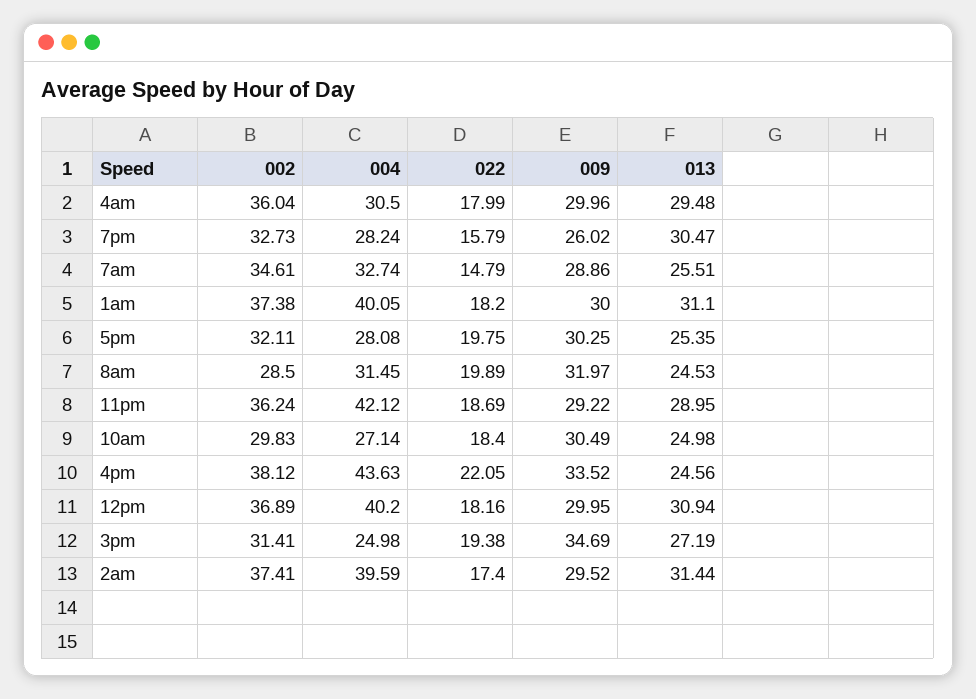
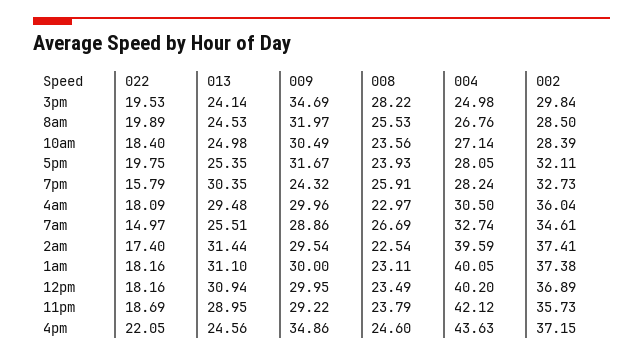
  {
    "002": {
      "4am": 36.04,
      "7pm": 32.73,
      "7am": 34.61,
      "1am": 37.38,
      "5pm": 32.11,
      "8am": 28.5,
-     "11pm": 36.24,
+     "11pm": 35.73,
-     "10am": 29.83,
+     "10am": 28.39,
-     "4pm": 38.12,
+     "4pm": 37.15,
      "12pm": 36.89,
-     "3pm": 31.41,
+     "3pm": 29.84,
      "2am": 37.41
    },
    "004": {
      "4am": 30.5,
      "7pm": 28.24,
      "7am": 32.74,
      "1am": 40.05,
-     "5pm": 28.08,
+     "5pm": 28.05,
-     "8am": 31.45,
+     "8am": 26.76,
      "11pm": 42.12,
      "10am": 27.14,
      "4pm": 43.63,
      "12pm": 40.2,
      "3pm": 24.98,
      "2am": 39.59
    },
    "022": {
-     "4am": 17.99,
+     "4am": 18.09,
      "7pm": 15.79,
-     "7am": 14.79,
+     "7am": 14.97,
-     "1am": 18.2,
+     "1am": 18.16,
      "5pm": 19.75,
      "8am": 19.89,
      "11pm": 18.69,
      "10am": 18.4,
      "4pm": 22.05,
      "12pm": 18.16,
-     "3pm": 19.38,
+     "3pm": 19.53,
      "2am": 17.4
    },
    "009": {
      "4am": 29.96,
-     "7pm": 26.02,
+     "7pm": 24.32,
      "7am": 28.86,
      "1am": 30,
-     "5pm": 30.25,
+     "5pm": 31.67,
      "8am": 31.97,
      "11pm": 29.22,
      "10am": 30.49,
-     "4pm": 33.52,
+     "4pm": 34.86,
      "12pm": 29.95,
      "3pm": 34.69,
-     "2am": 29.52
+     "2am": 29.54
    },
    "013": {
      "4am": 29.48,
-     "7pm": 30.47,
+     "7pm": 30.35,
      "7am": 25.51,
      "1am": 31.1,
      "5pm": 25.35,
      "8am": 24.53,
      "11pm": 28.95,
      "10am": 24.98,
      "4pm": 24.56,
      "12pm": 30.94,
-     "3pm": 27.19,
+     "3pm": 24.14,
      "2am": 31.44
-   }
+   },
+   "008": {
+     "3pm": 28.22,
+     "8am": 25.53,
+     "10am": 23.56,
+     "5pm": 23.93,
+     "7pm": 25.91,
+     "4am": 22.97,
+     "7am": 26.69,
+     "2am": 22.54,
+     "1am": 23.11,
+     "12pm": 23.49,
+     "11pm": 23.79,
+     "4pm": 24.6
+   }
  }

